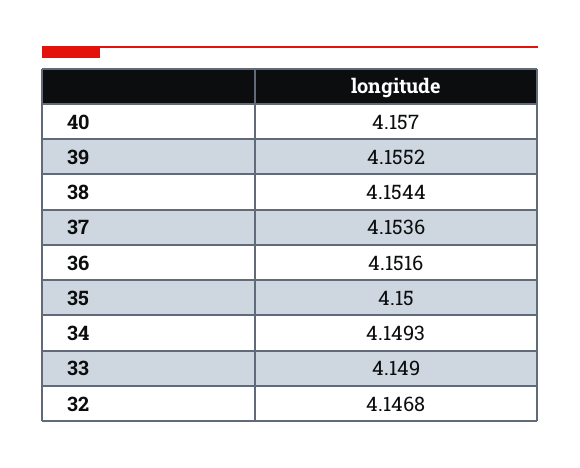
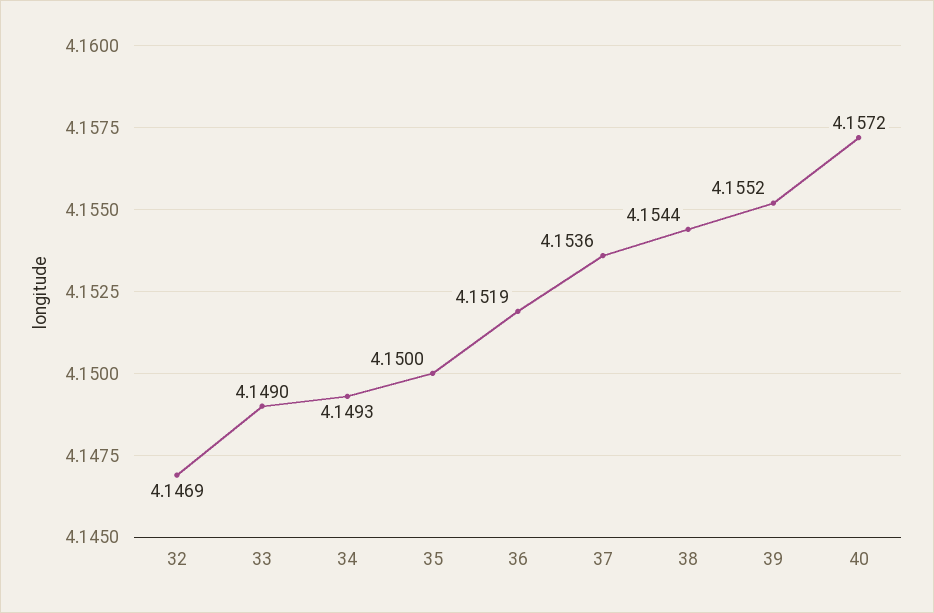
  {
-   "40": 4.157,
+   "40": 4.1572,
    "39": 4.1552,
    "38": 4.1544,
    "37": 4.1536,
-   "36": 4.1516,
+   "36": 4.1519,
    "35": 4.15,
    "34": 4.1493,
    "33": 4.149,
-   "32": 4.1468
+   "32": 4.1469
  }

